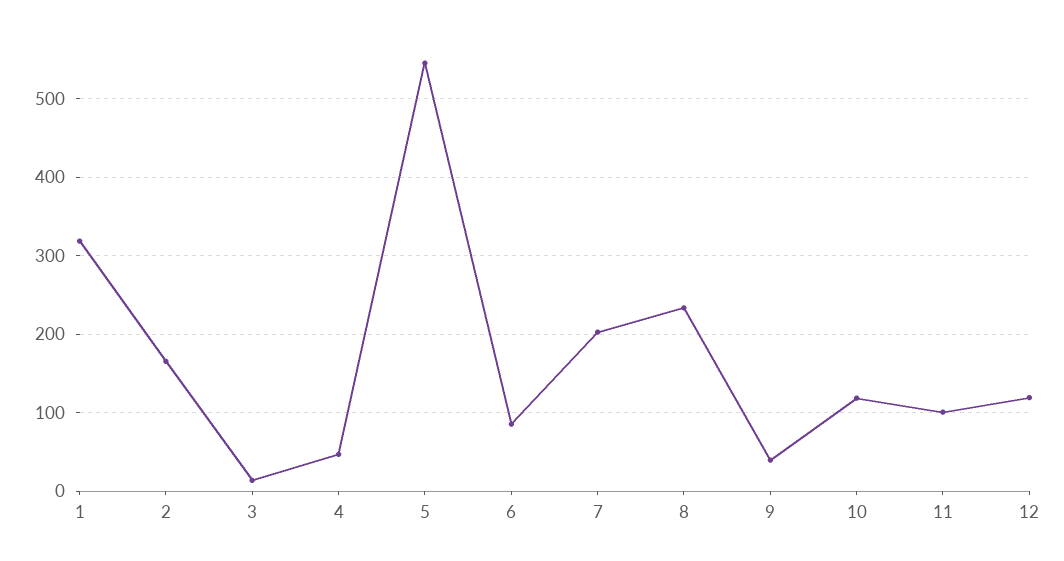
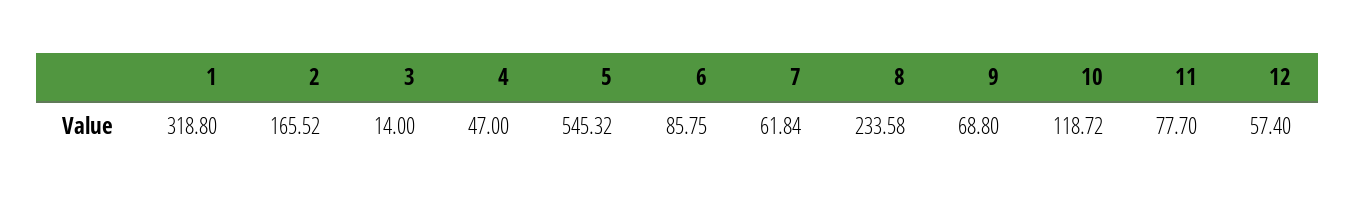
  {
    "1": 318.8,
    "2": 165.52,
    "3": 14,
    "4": 47,
    "5": 545.32,
    "6": 85.75,
-   "7": 200,
+   "7": 61.84,
    "8": 233.58,
-   "9": 40,
+   "9": 68.8,
    "10": 118.72,
-   "11": 100,
+   "11": 77.7,
-   "12": 120
+   "12": 57.4
  }

